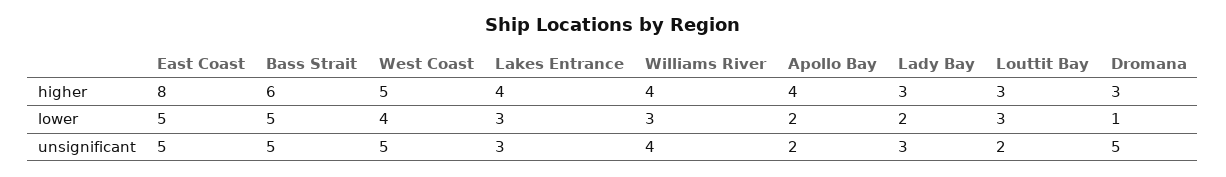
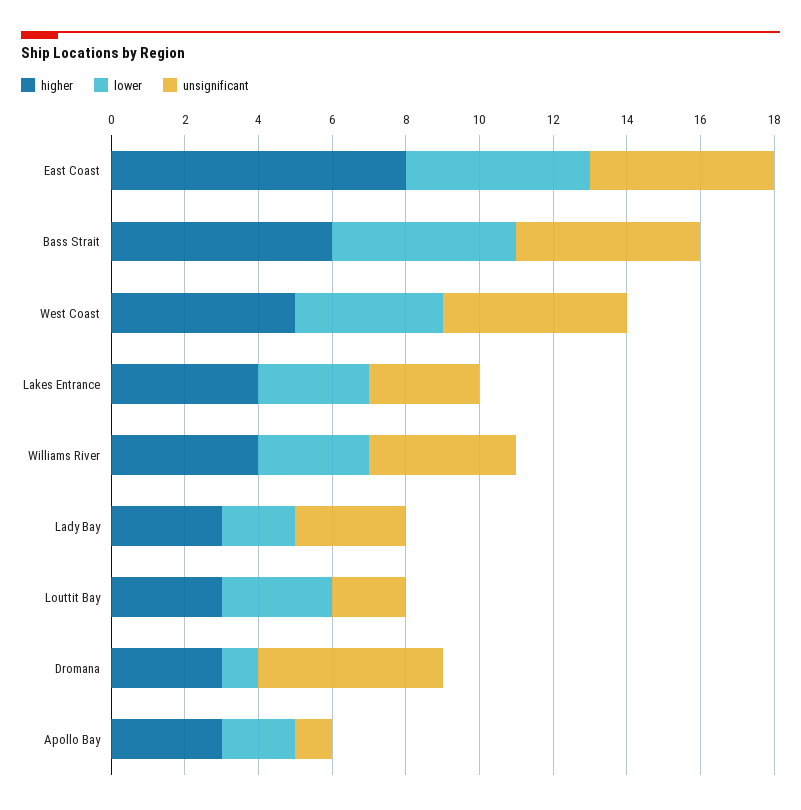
  {
    "higher": {
      "East Coast": 8,
      "Bass Strait": 6,
      "West Coast": 5,
      "Lakes Entrance": 4,
      "Williams River": 4,
-     "Apollo Bay": 4,
+     "Apollo Bay": 3,
      "Lady Bay": 3,
      "Louttit Bay": 3,
      "Dromana": 3
    },
    "lower": {
      "East Coast": 5,
      "Bass Strait": 5,
      "West Coast": 4,
      "Lakes Entrance": 3,
      "Williams River": 3,
      "Apollo Bay": 2,
      "Lady Bay": 2,
      "Louttit Bay": 3,
      "Dromana": 1
    },
    "unsignificant": {
      "East Coast": 5,
      "Bass Strait": 5,
      "West Coast": 5,
      "Lakes Entrance": 3,
      "Williams River": 4,
-     "Apollo Bay": 2,
+     "Apollo Bay": 1,
      "Lady Bay": 3,
      "Louttit Bay": 2,
      "Dromana": 5
    }
  }

